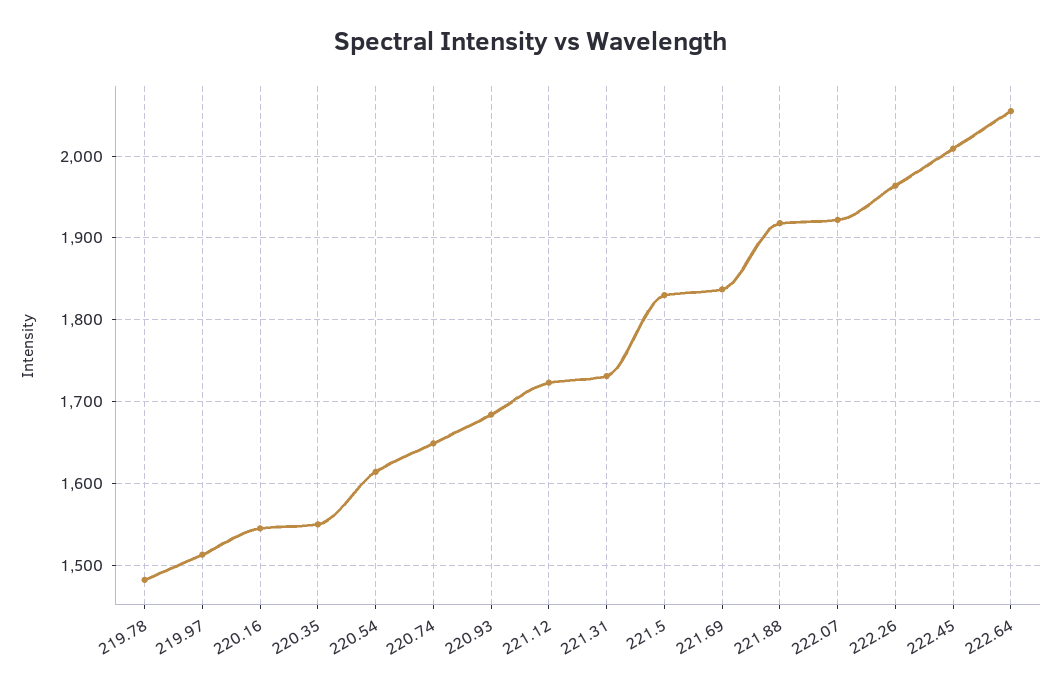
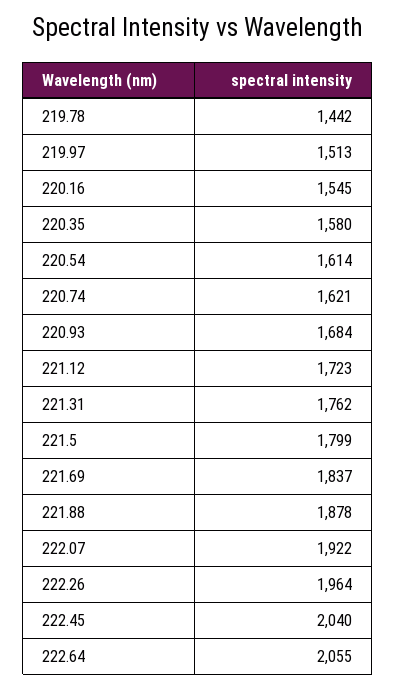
  {
-   "219.78": 1480,
+   "219.78": 1442,
    "219.97": 1513,
    "220.16": 1545,
-   "220.35": 1550,
+   "220.35": 1580,
    "220.54": 1614,
-   "220.74": 1650,
+   "220.74": 1621,
    "220.93": 1684,
    "221.12": 1723,
-   "221.31": 1730,
+   "221.31": 1762,
-   "221.5": 1830,
+   "221.5": 1799,
    "221.69": 1837,
-   "221.88": 1920,
+   "221.88": 1878,
    "222.07": 1922,
    "222.26": 1964,
-   "222.45": 2010,
+   "222.45": 2040,
    "222.64": 2055
  }

